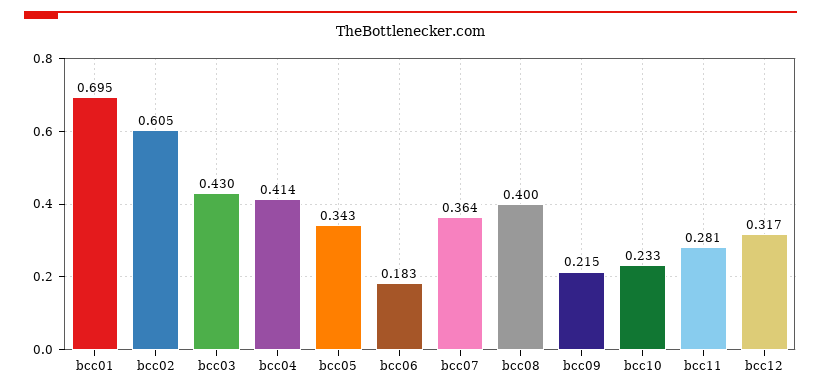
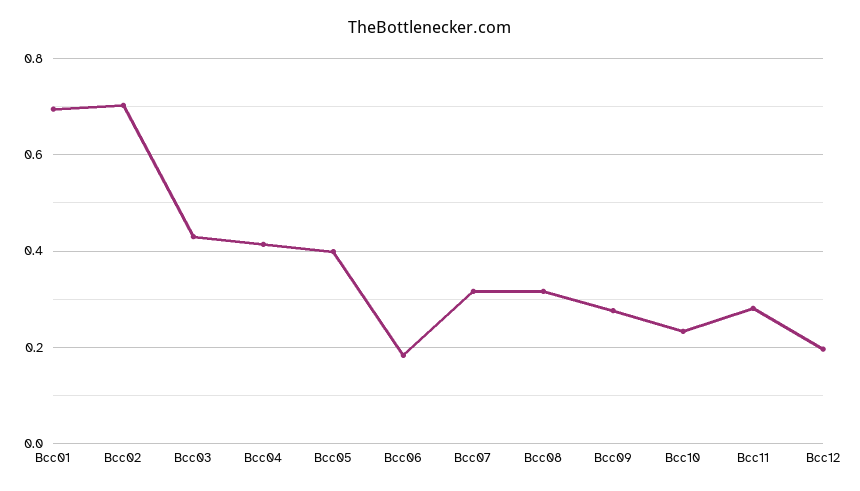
  {
    "bcc01": 0.695,
-   "bcc02": 0.605,
+   "bcc02": 0.7,
    "bcc03": 0.43,
    "bcc04": 0.414,
-   "bcc05": 0.343,
+   "bcc05": 0.4,
    "bcc06": 0.183,
-   "bcc07": 0.364,
+   "bcc07": 0.32,
-   "bcc08": 0.4,
+   "bcc08": 0.32,
-   "bcc09": 0.215,
+   "bcc09": 0.28,
    "bcc10": 0.233,
    "bcc11": 0.281,
-   "bcc12": 0.317
+   "bcc12": 0.2
  }

